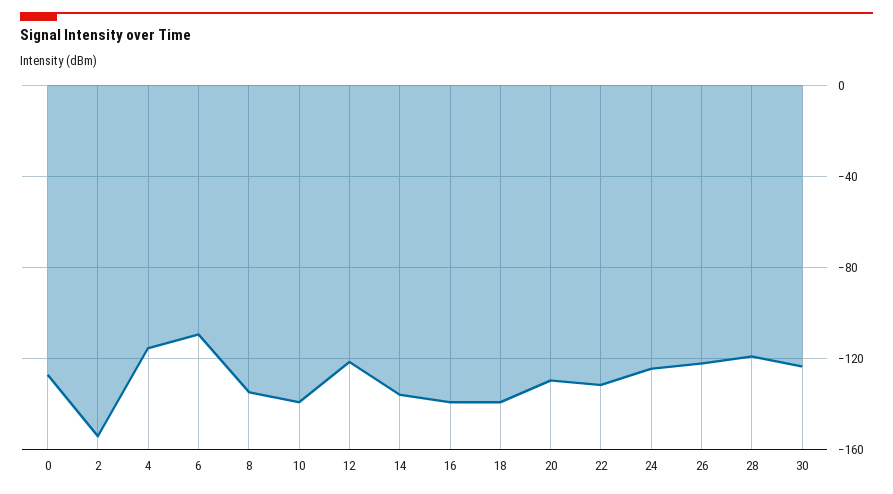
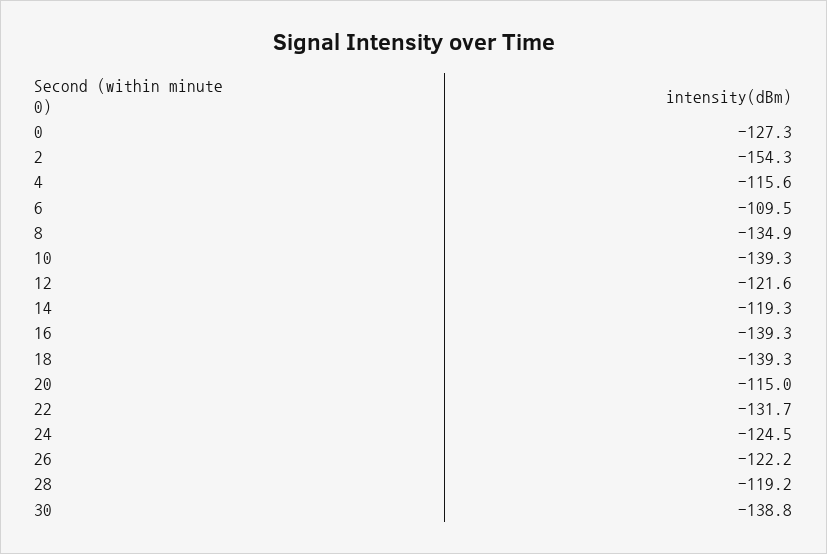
  {
    "0": -127.3,
    "2": -154.3,
    "4": -115.6,
    "6": -109.5,
    "8": -134.9,
    "10": -139.3,
    "12": -121.6,
-   "14": -135,
+   "14": -119.3,
    "16": -139.3,
    "18": -139.3,
-   "20": -130,
+   "20": -115,
    "22": -131.7,
    "24": -124.5,
    "26": -122.2,
    "28": -119.2,
-   "30": -125
+   "30": -138.8
  }

